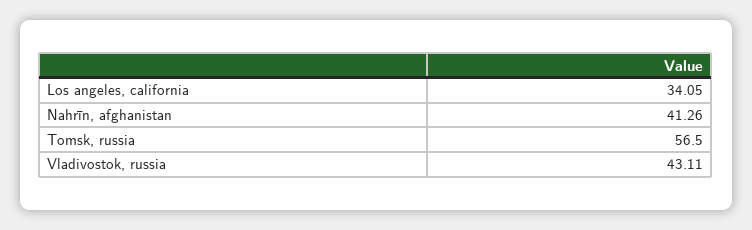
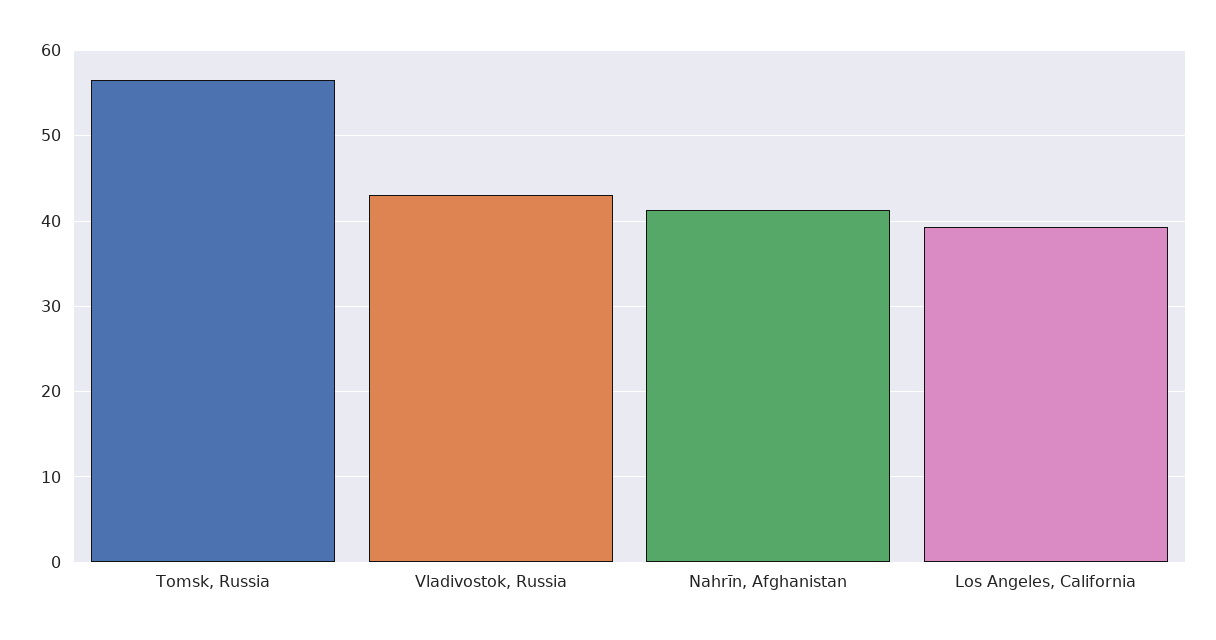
  {
-   "Los angeles, california": 34.05,
+   "Los angeles, california": 39,
    "Nahrīn, afghanistan": 41.26,
    "Tomsk, russia": 56.5,
    "Vladivostok, russia": 43.11
  }

